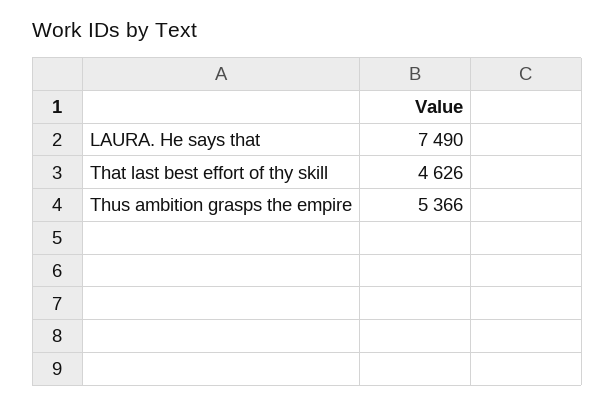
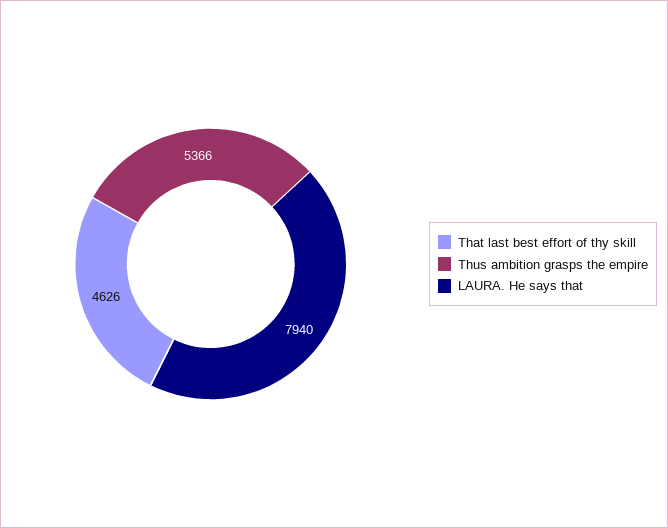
  {
-   "LAURA. He says that": 7490,
+   "LAURA. He says that": 7940,
    "That last best effort of thy skill": 4626,
    "Thus ambition grasps the empire": 5366
  }

